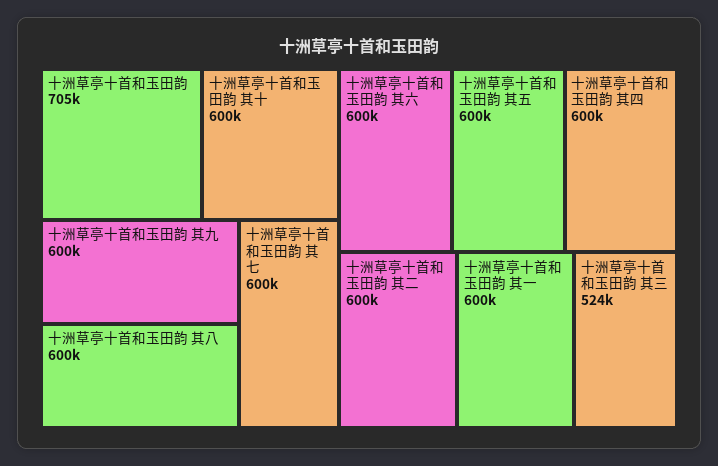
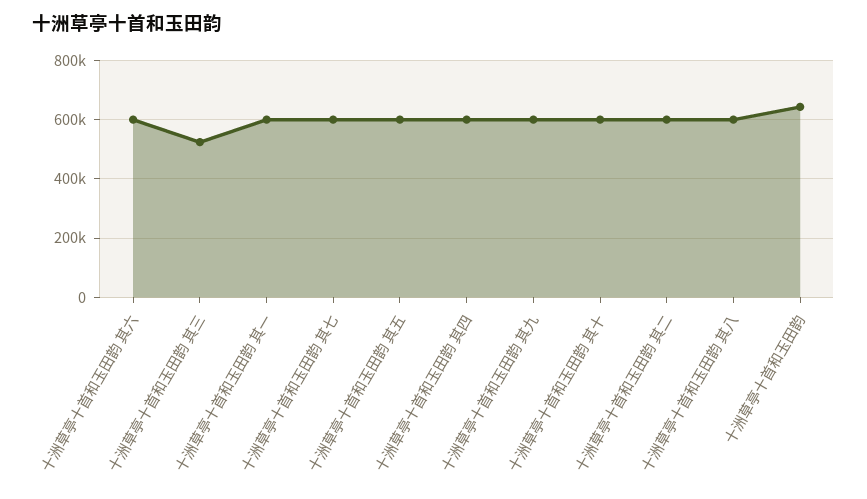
  {
-   "十洲草亭十首和玉田韵": 705000,
+   "十洲草亭十首和玉田韵": 650000,
    "十洲草亭十首和玉田韵 其十": 600000,
    "十洲草亭十首和玉田韵 其九": 600000,
    "十洲草亭十首和玉田韵 其八": 600000,
    "十洲草亭十首和玉田韵 其七": 600000,
    "十洲草亭十首和玉田韵 其六": 600000,
    "十洲草亭十首和玉田韵 其五": 600000,
    "十洲草亭十首和玉田韵 其四": 600000,
    "十洲草亭十首和玉田韵 其二": 600000,
    "十洲草亭十首和玉田韵 其一": 600000,
    "十洲草亭十首和玉田韵 其三": 524000
  }

